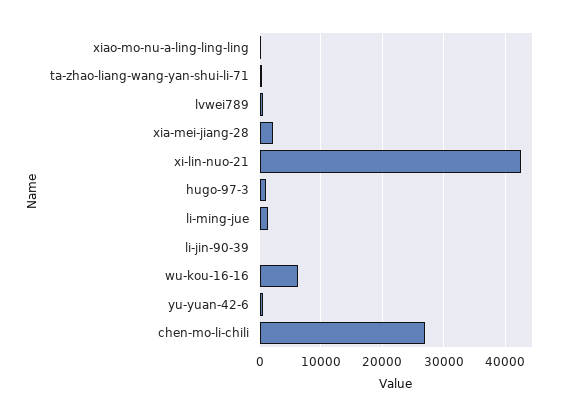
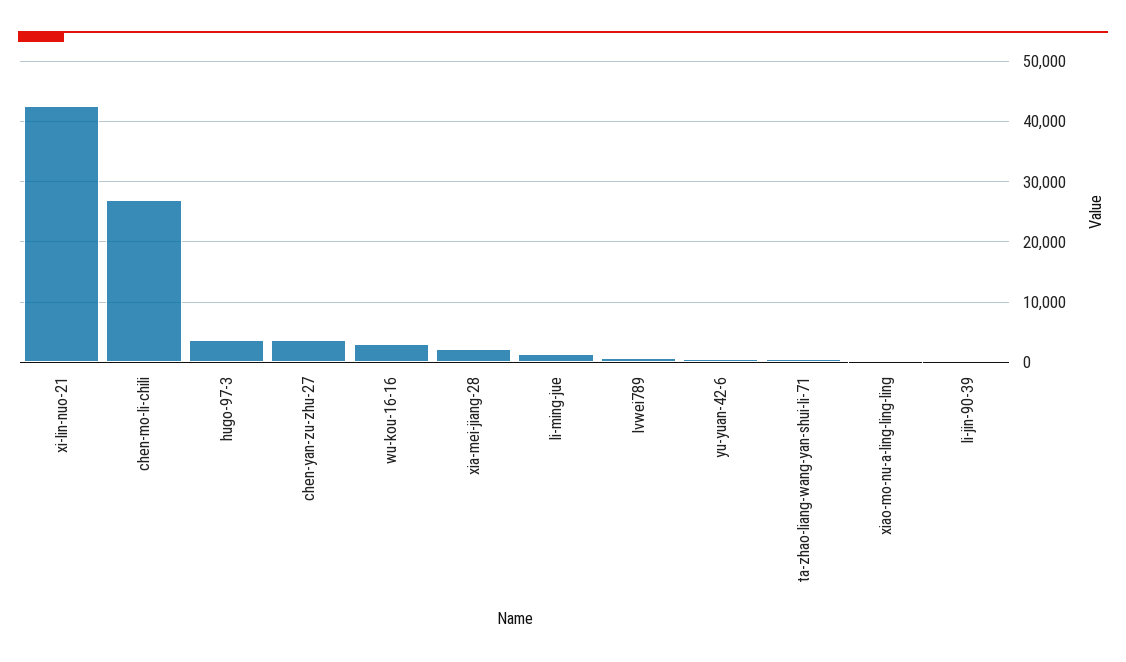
  {
    "xiao-mo-nu-a-ling-ling-ling": 0,
    "ta-zhao-liang-wang-yan-shui-li-71": 0,
    "lvwei789": 1000,
    "xia-mei-jiang-28": 2000,
    "xi-lin-nuo-21": 43000,
-   "hugo-97-3": 1000,
+   "hugo-97-3": 4000,
    "li-ming-jue": 1000,
    "li-jin-90-39": 0,
-   "wu-kou-16-16": 6000,
+   "wu-kou-16-16": 3000,
    "yu-yuan-42-6": 1000,
-   "chen-mo-li-chili": 27000
+   "chen-mo-li-chili": 27000,
+   "chen-yan-zu-zhu-27": 4000
  }

